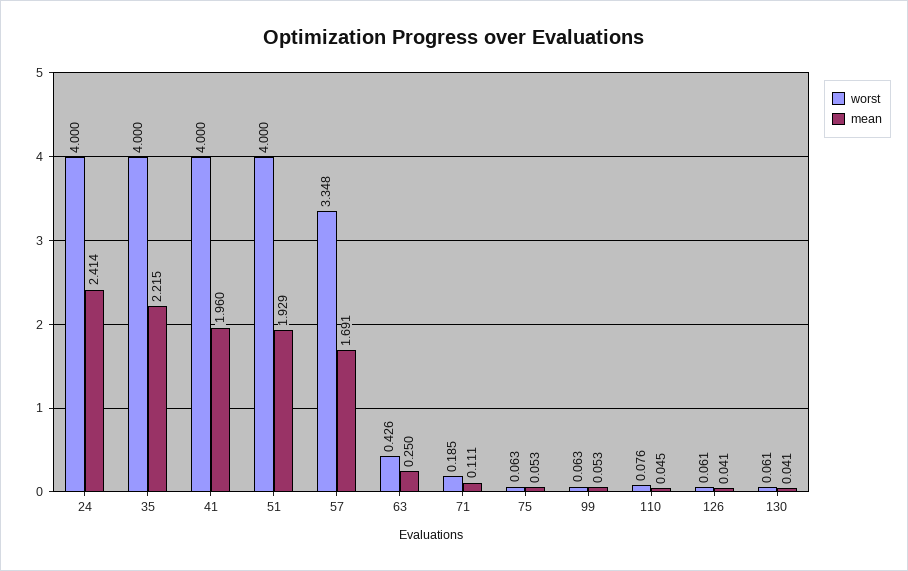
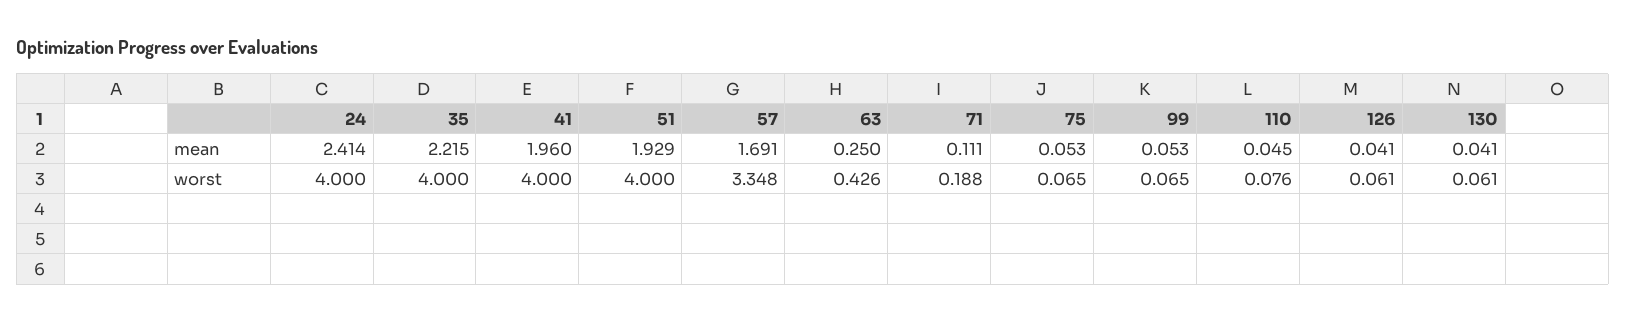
  {
    "worst": {
      "24": 4,
      "35": 4,
      "41": 4,
      "51": 4,
      "57": 3.348,
      "63": 0.426,
-     "71": 0.185,
+     "71": 0.188,
-     "75": 0.063,
+     "75": 0.065,
-     "99": 0.063,
+     "99": 0.065,
      "110": 0.076,
      "126": 0.061,
      "130": 0.061
    },
    "mean": {
      "24": 2.414,
      "35": 2.215,
      "41": 1.96,
      "51": 1.929,
      "57": 1.691,
      "63": 0.25,
      "71": 0.111,
      "75": 0.053,
      "99": 0.053,
      "110": 0.045,
      "126": 0.041,
      "130": 0.041
    }
  }

